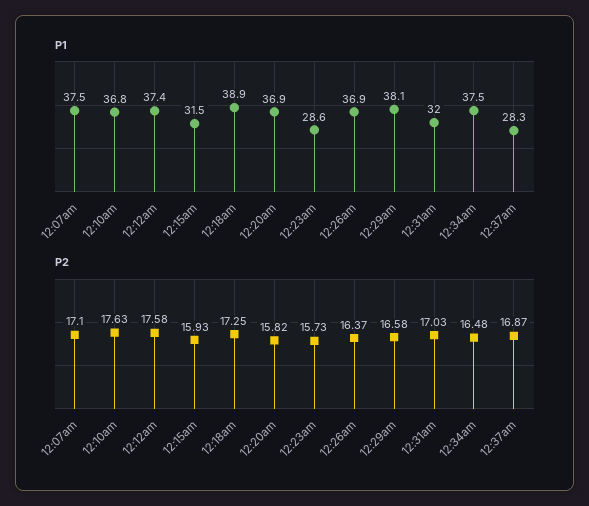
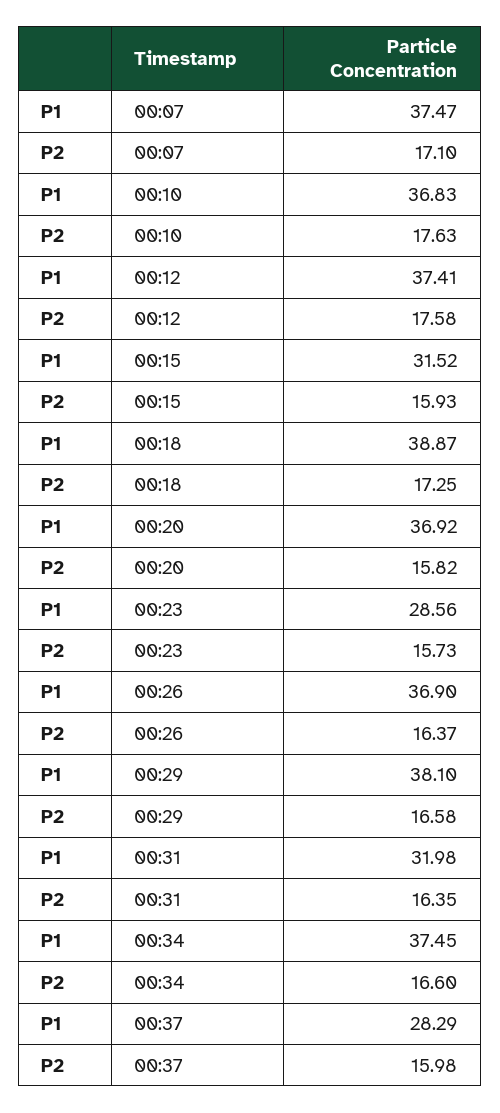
  {
    "P1": {
      "12:07am": 37.47,
      "12:10am": 36.83,
      "12:12am": 37.41,
      "12:15am": 31.52,
      "12:18am": 38.87,
      "12:20am": 36.92,
      "12:23am": 28.56,
      "12:26am": 36.9,
      "12:29am": 38.1,
      "12:31am": 31.98,
      "12:34am": 37.45,
      "12:37am": 28.29
    },
    "P2": {
      "12:07am": 17.1,
      "12:10am": 17.63,
      "12:12am": 17.58,
      "12:15am": 15.93,
      "12:18am": 17.25,
      "12:20am": 15.82,
      "12:23am": 15.73,
      "12:26am": 16.37,
      "12:29am": 16.58,
-     "12:31am": 17.03,
+     "12:31am": 16.35,
-     "12:34am": 16.48,
+     "12:34am": 16.6,
-     "12:37am": 16.87
+     "12:37am": 15.98
    }
  }

